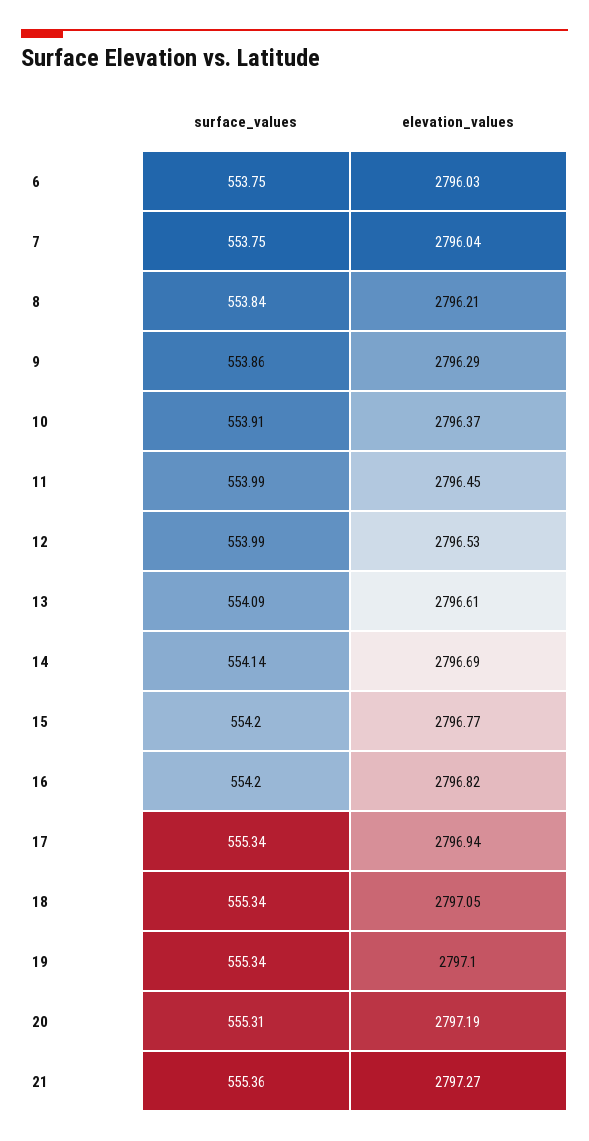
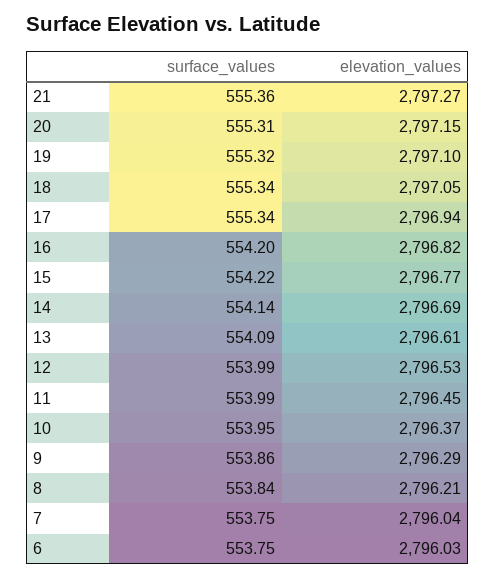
  {
    "surface_values": {
      "6": 553.75,
      "7": 553.75,
      "8": 553.84,
      "9": 553.86,
-     "10": 553.91,
+     "10": 553.95,
      "11": 553.99,
      "12": 553.99,
      "13": 554.09,
      "14": 554.14,
-     "15": 554.2,
+     "15": 554.22,
      "16": 554.2,
      "17": 555.34,
      "18": 555.34,
-     "19": 555.34,
+     "19": 555.32,
      "20": 555.31,
      "21": 555.36
    },
    "elevation_values": {
      "6": 2796.03,
      "7": 2796.04,
      "8": 2796.21,
      "9": 2796.29,
      "10": 2796.37,
      "11": 2796.45,
      "12": 2796.53,
      "13": 2796.61,
      "14": 2796.69,
      "15": 2796.77,
      "16": 2796.82,
      "17": 2796.94,
      "18": 2797.05,
      "19": 2797.1,
-     "20": 2797.19,
+     "20": 2797.15,
      "21": 2797.27
    }
  }

